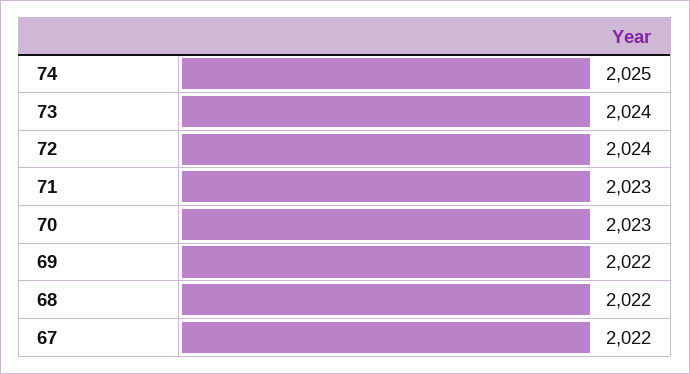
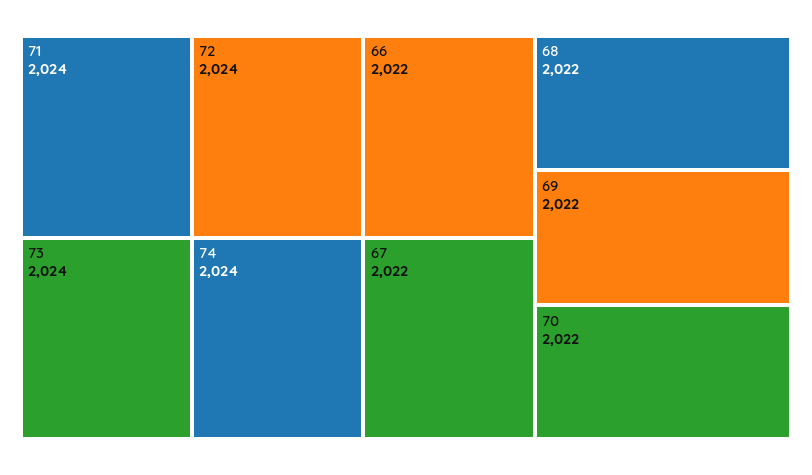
  {
-   "74": 2025,
+   "74": 2024,
    "73": 2024,
    "72": 2024,
-   "71": 2023,
+   "71": 2024,
-   "70": 2023,
+   "70": 2022,
    "69": 2022,
    "68": 2022,
-   "67": 2022
+   "67": 2022,
+   "66": 2022
  }

